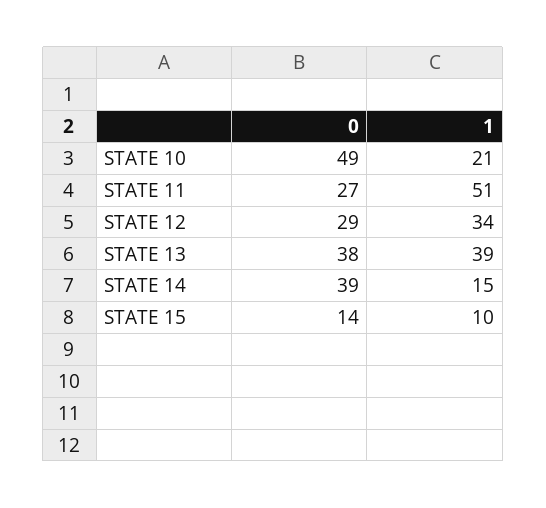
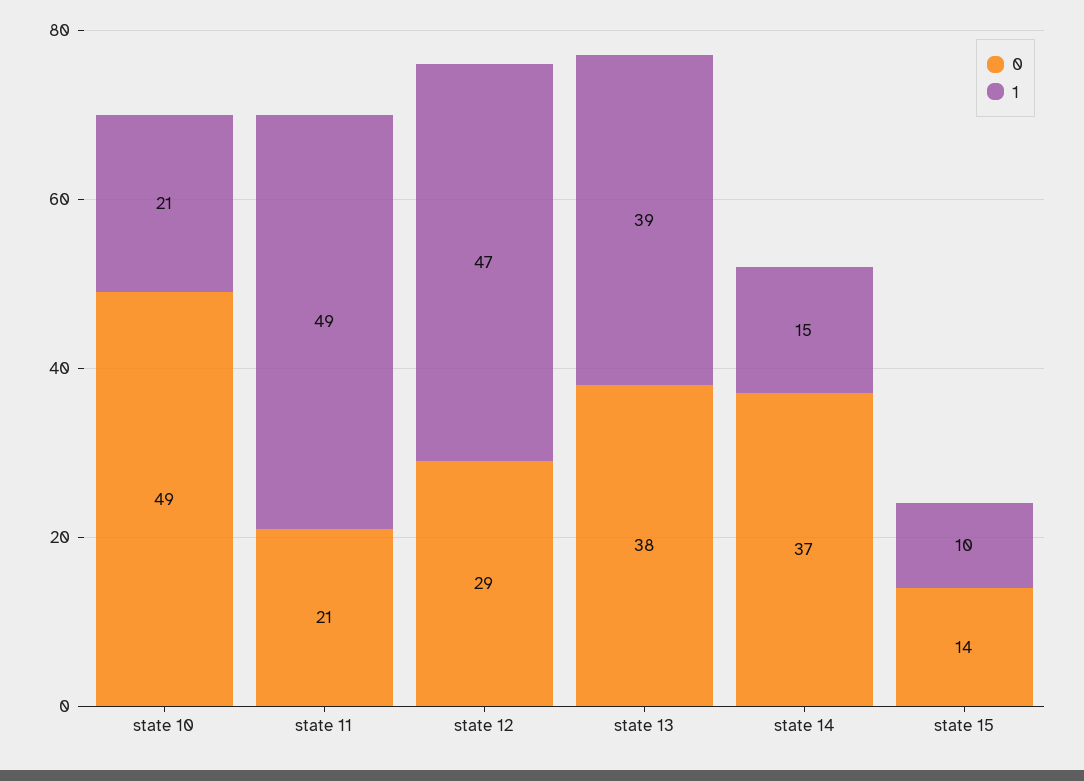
  {
    "0": {
      "STATE 10": 49,
-     "STATE 11": 27,
+     "STATE 11": 21,
      "STATE 12": 29,
      "STATE 13": 38,
-     "STATE 14": 39,
+     "STATE 14": 37,
      "STATE 15": 14
    },
    "1": {
      "STATE 10": 21,
-     "STATE 11": 51,
+     "STATE 11": 49,
-     "STATE 12": 34,
+     "STATE 12": 47,
      "STATE 13": 39,
      "STATE 14": 15,
      "STATE 15": 10
    }
  }

